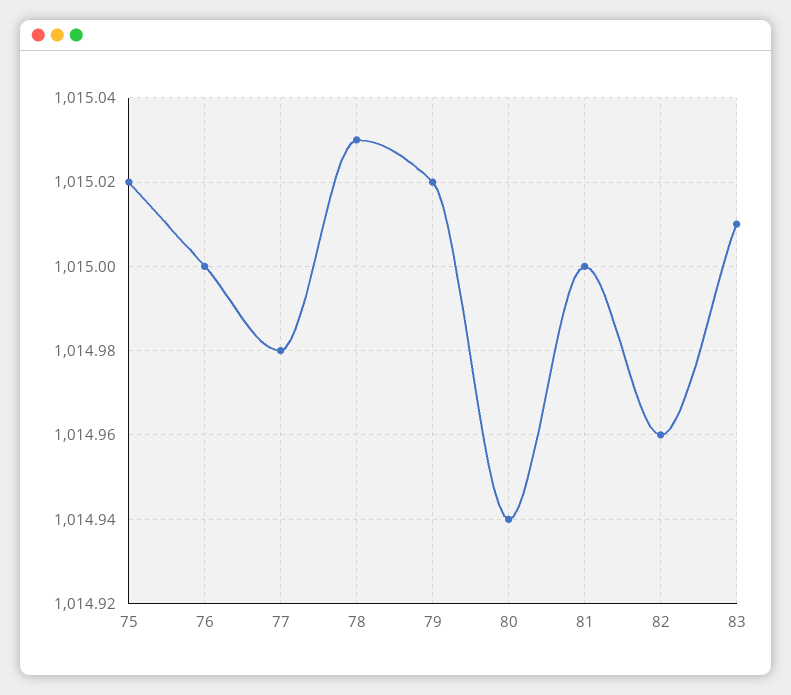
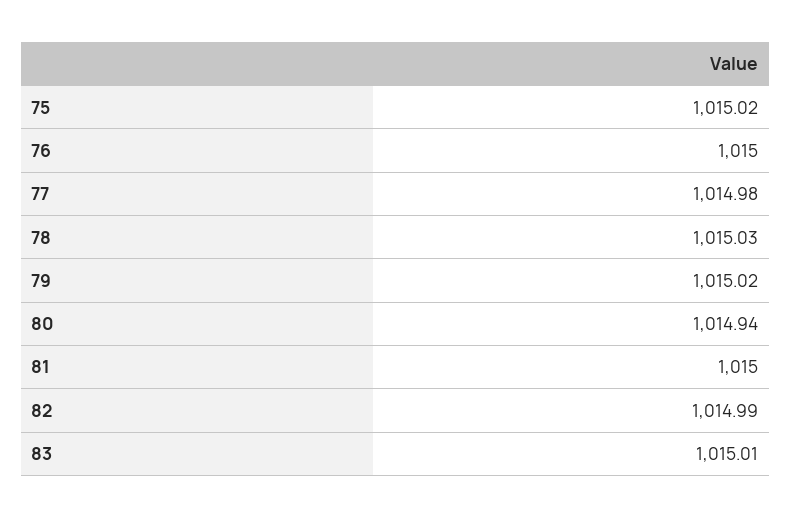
  {
    "75": 1015.02,
    "76": 1015,
    "77": 1014.98,
    "78": 1015.03,
    "79": 1015.02,
    "80": 1014.94,
    "81": 1015,
-   "82": 1014.96,
+   "82": 1014.99,
    "83": 1015.01
  }

